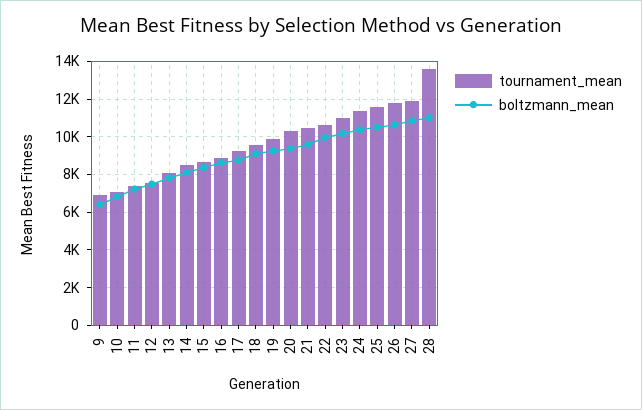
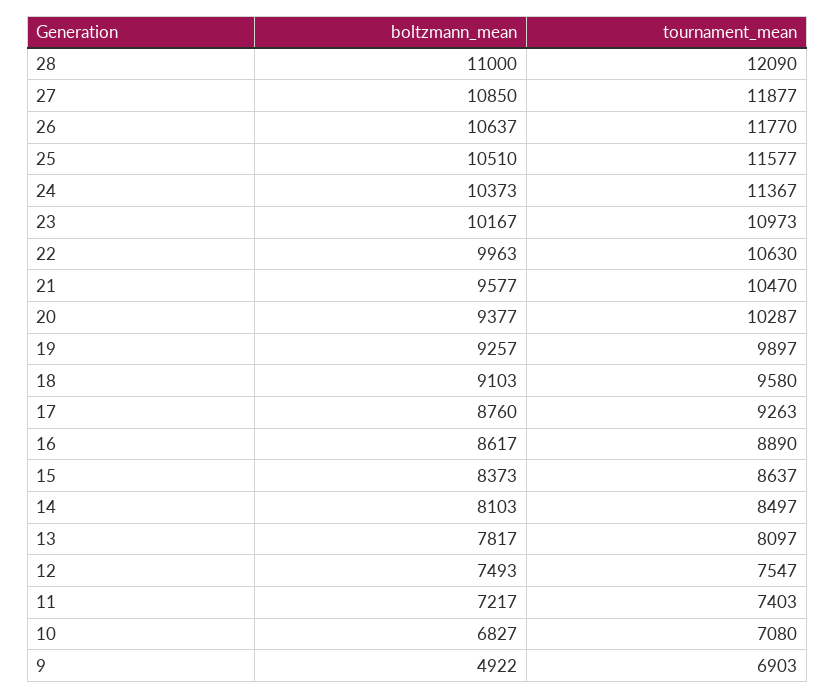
  {
    "tournament_mean": {
      "9": 6903,
      "10": 7080,
      "11": 7403,
      "12": 7547,
      "13": 8097,
      "14": 8497,
      "15": 8637,
      "16": 8890,
      "17": 9263,
      "18": 9580,
      "19": 9897,
      "20": 10287,
      "21": 10470,
      "22": 10630,
      "23": 10973,
      "24": 11367,
      "25": 11577,
      "26": 11770,
      "27": 11877,
-     "28": 13500
+     "28": 12090
    },
    "boltzmann_mean": {
-     "9": 6500,
+     "9": 4922,
      "10": 6827,
      "11": 7217,
      "12": 7493,
      "13": 7817,
      "14": 8103,
      "15": 8373,
      "16": 8617,
      "17": 8760,
      "18": 9103,
      "19": 9257,
      "20": 9377,
      "21": 9577,
      "22": 9963,
      "23": 10167,
      "24": 10373,
      "25": 10510,
      "26": 10637,
      "27": 10850,
      "28": 11000
    }
  }

